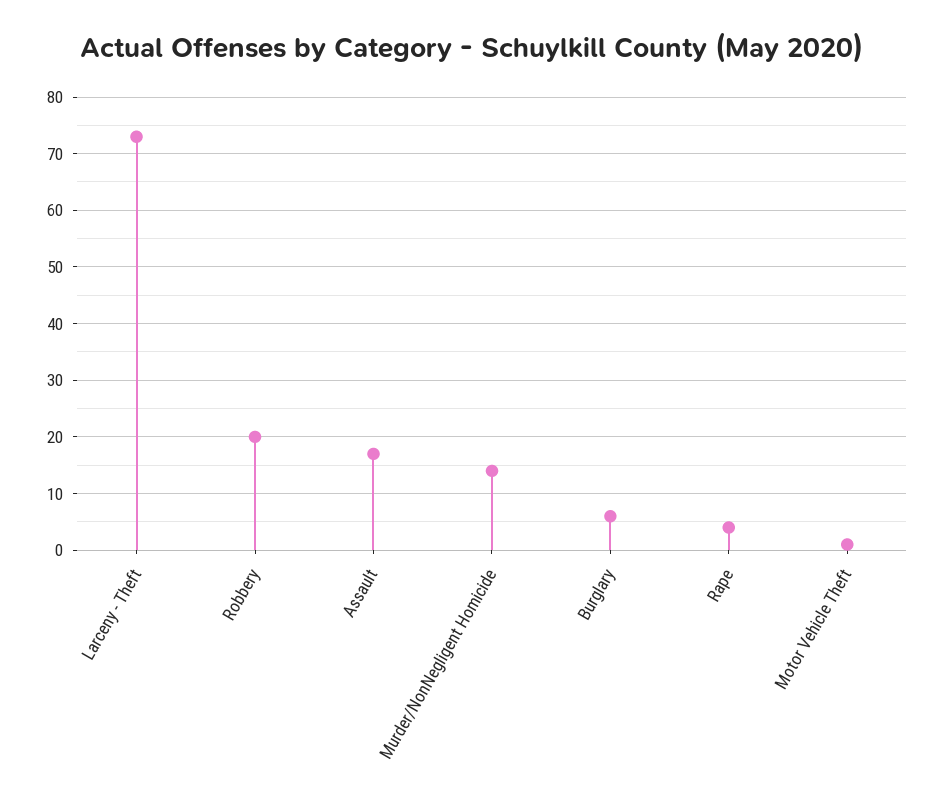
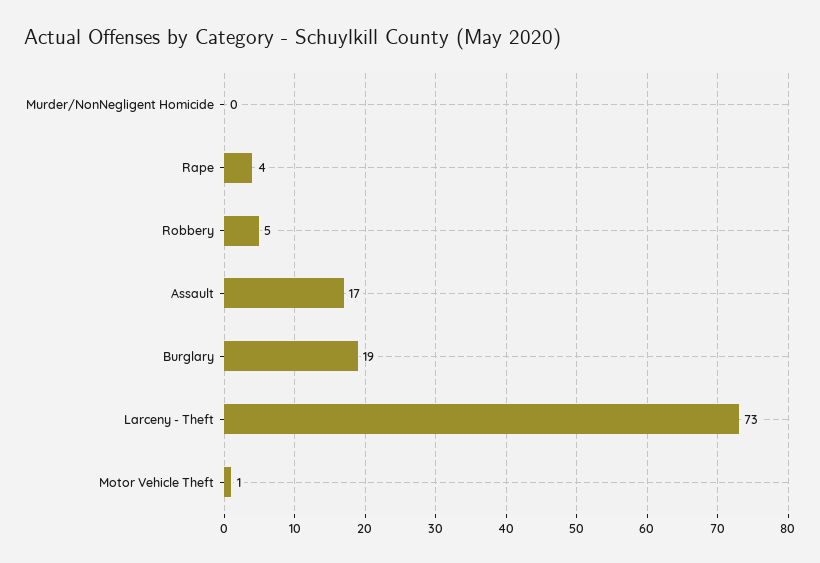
  {
    "Larceny - Theft": 73,
-   "Robbery": 20,
+   "Robbery": 5,
    "Assault": 17,
-   "Murder/NonNegligent Homicide": 15,
+   "Murder/NonNegligent Homicide": 0,
-   "Burglary": 5,
+   "Burglary": 19,
    "Rape": 4,
    "Motor Vehicle Theft": 1
  }

